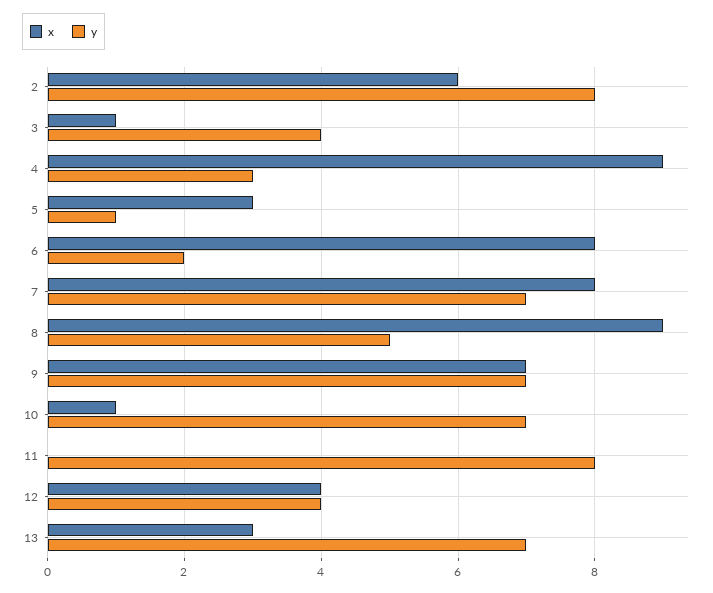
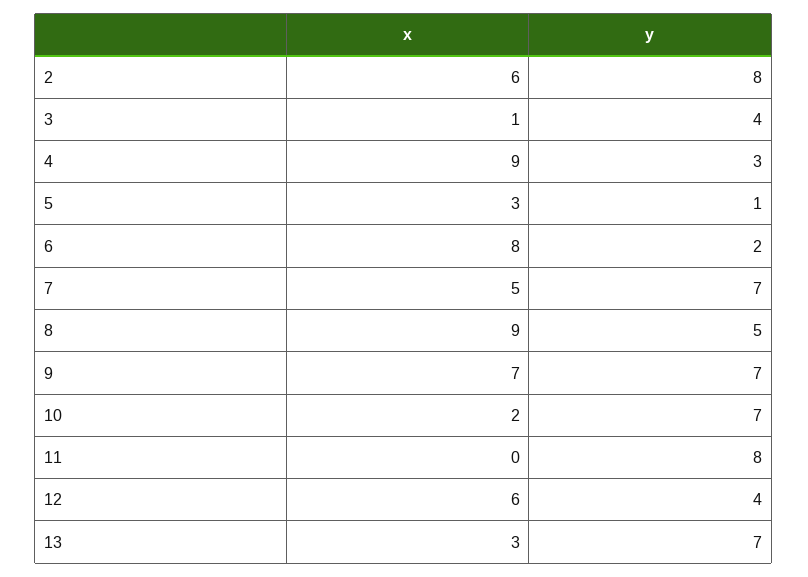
  {
    "x": {
      "2": 6,
      "3": 1,
      "4": 9,
      "5": 3,
      "6": 8,
-     "7": 8,
+     "7": 5,
      "8": 9,
      "9": 7,
-     "10": 1,
+     "10": 2,
      "11": 0,
-     "12": 4,
+     "12": 6,
      "13": 3
    },
    "y": {
      "2": 8,
      "3": 4,
      "4": 3,
      "5": 1,
      "6": 2,
      "7": 7,
      "8": 5,
      "9": 7,
      "10": 7,
      "11": 8,
      "12": 4,
      "13": 7
    }
  }

